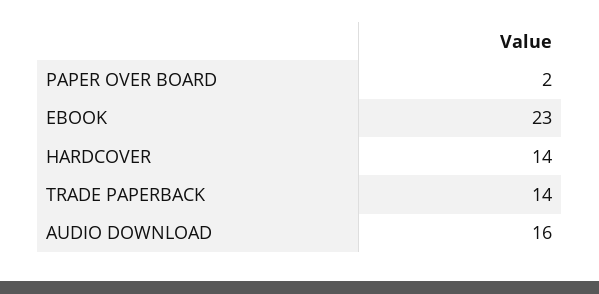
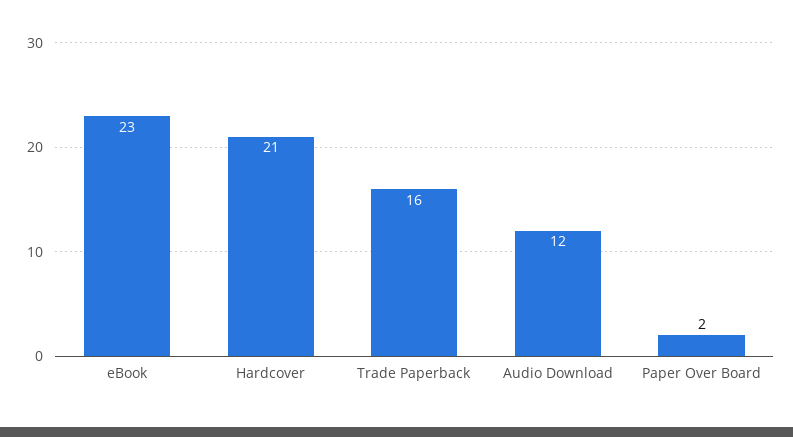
  {
    "PAPER OVER BOARD": 2,
    "EBOOK": 23,
-   "HARDCOVER": 14,
+   "HARDCOVER": 21,
-   "TRADE PAPERBACK": 14,
+   "TRADE PAPERBACK": 16,
-   "AUDIO DOWNLOAD": 16
+   "AUDIO DOWNLOAD": 12
  }

